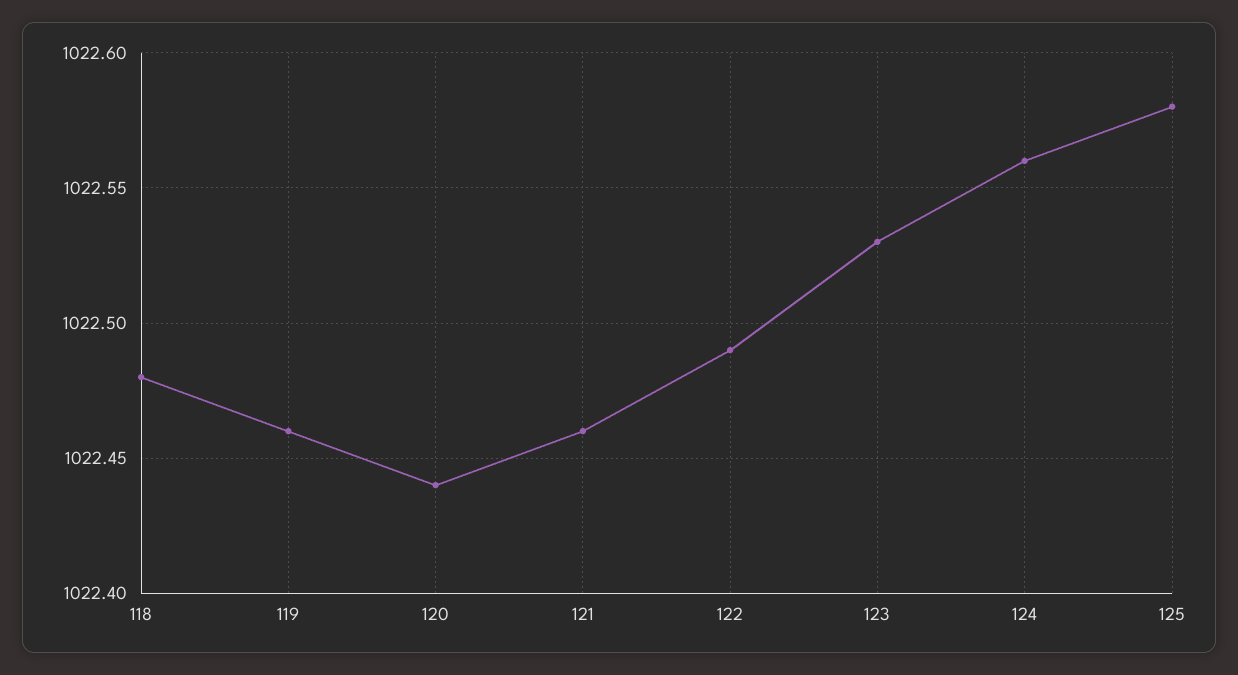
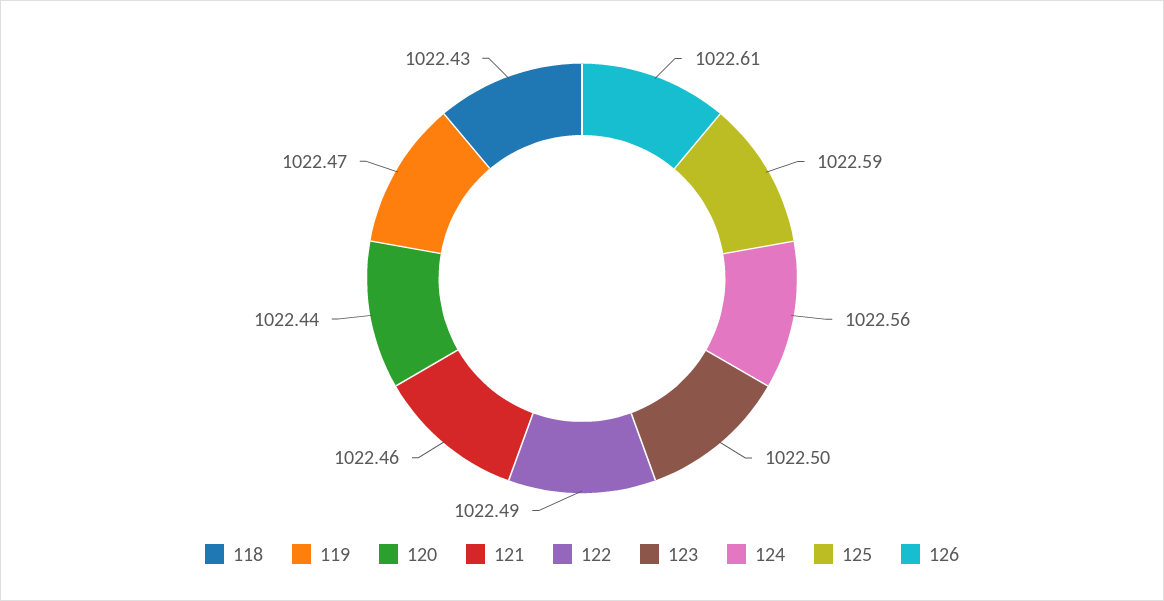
  {
-   "118": 1022.48,
+   "118": 1022.43,
-   "119": 1022.46,
+   "119": 1022.47,
    "120": 1022.44,
    "121": 1022.46,
    "122": 1022.49,
-   "123": 1022.53,
+   "123": 1022.5,
    "124": 1022.56,
-   "125": 1022.58
+   "125": 1022.59,
+   "126": 1022.61
  }

